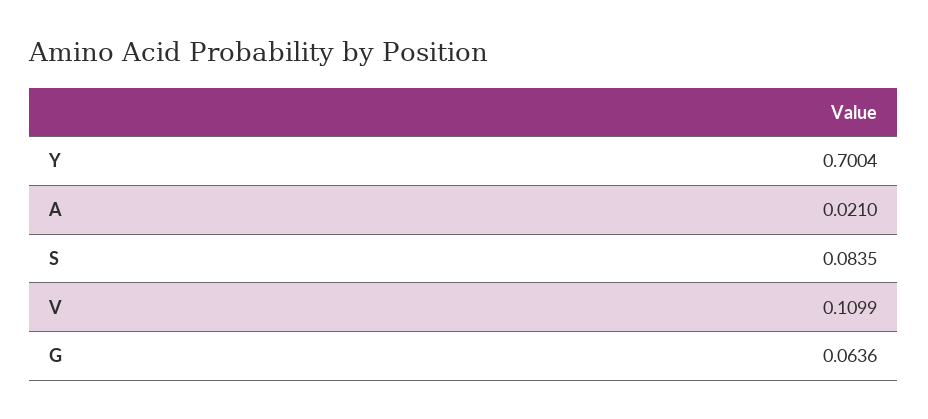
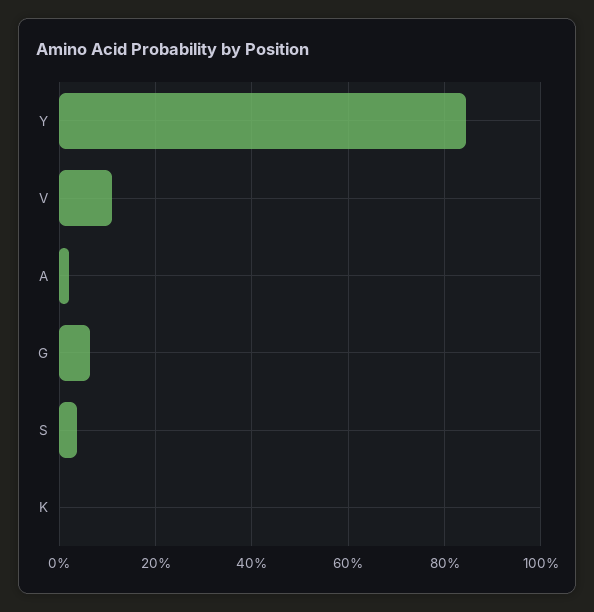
  {
-   "Y": 0.7004,
+   "Y": 0.84,
    "A": 0.021,
-   "S": 0.0835,
+   "S": 0.04,
    "V": 0.1099,
-   "G": 0.0636
+   "G": 0.0636,
+   "K": 0
  }

